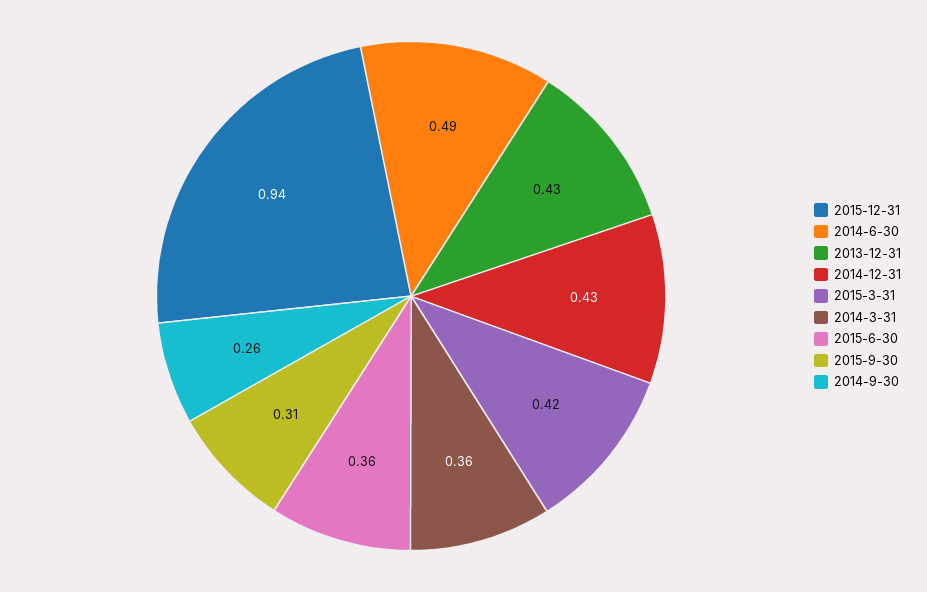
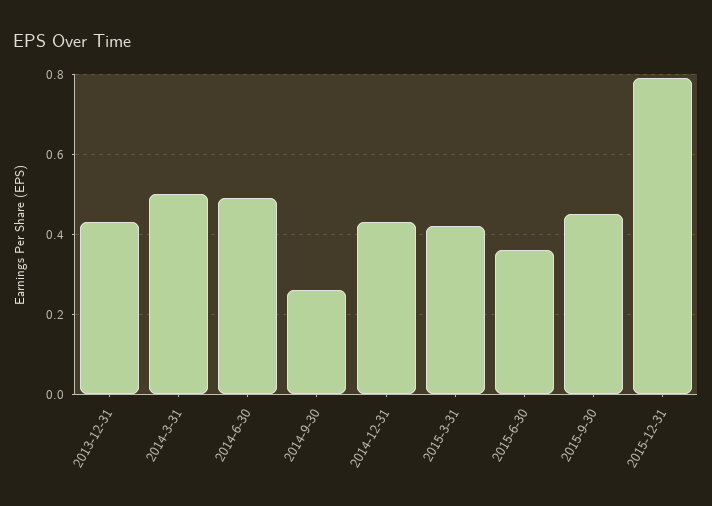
  {
-   "2015-12-31": 0.94,
+   "2015-12-31": 0.8,
    "2014-6-30": 0.49,
    "2013-12-31": 0.43,
    "2014-12-31": 0.43,
    "2015-3-31": 0.42,
-   "2014-3-31": 0.36,
+   "2014-3-31": 0.5,
    "2015-6-30": 0.36,
-   "2015-9-30": 0.31,
+   "2015-9-30": 0.45,
    "2014-9-30": 0.26
  }

